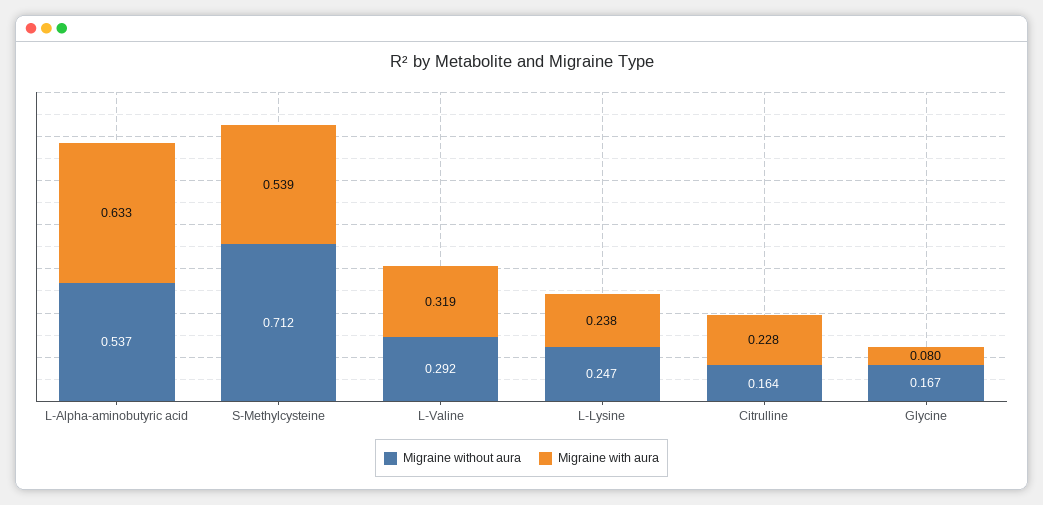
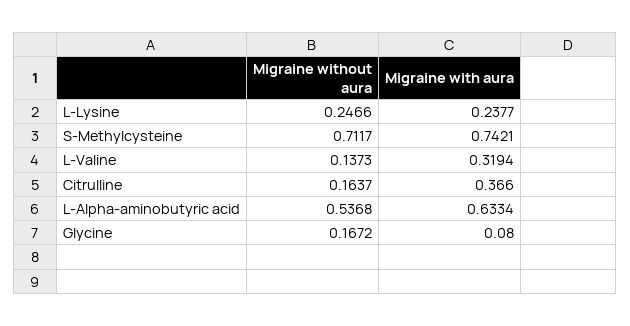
  {
    "Migraine without aura": {
      "L-Alpha-aminobutyric acid": 0.5368,
      "S-Methylcysteine": 0.7117,
-     "L-Valine": 0.292,
+     "L-Valine": 0.1373,
      "L-Lysine": 0.2466,
      "Citrulline": 0.1637,
      "Glycine": 0.1672
    },
    "Migraine with aura": {
      "L-Alpha-aminobutyric acid": 0.6334,
-     "S-Methylcysteine": 0.539,
+     "S-Methylcysteine": 0.7421,
      "L-Valine": 0.3194,
      "L-Lysine": 0.2377,
-     "Citrulline": 0.228,
+     "Citrulline": 0.366,
      "Glycine": 0.08
    }
  }

